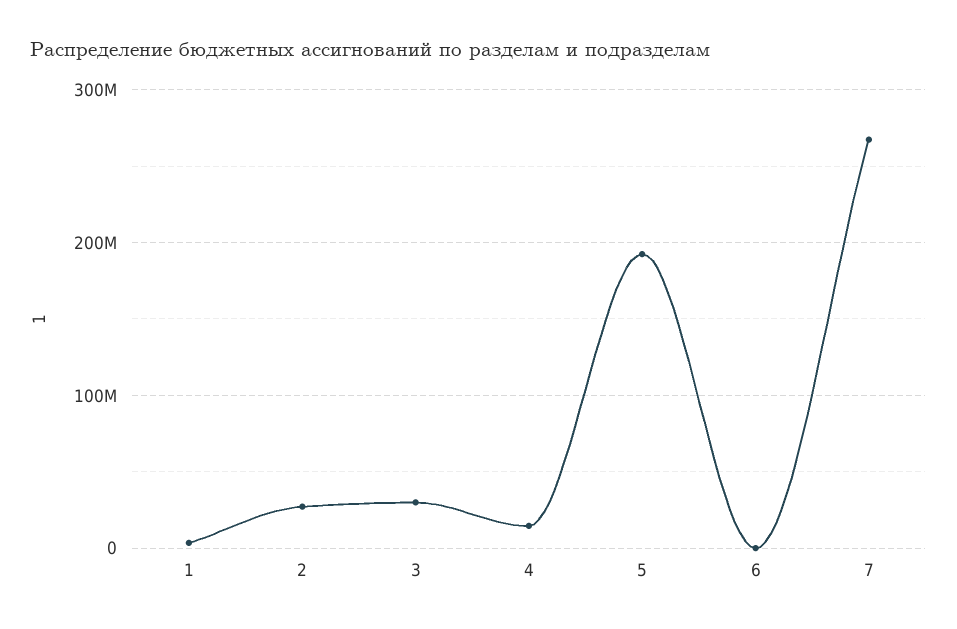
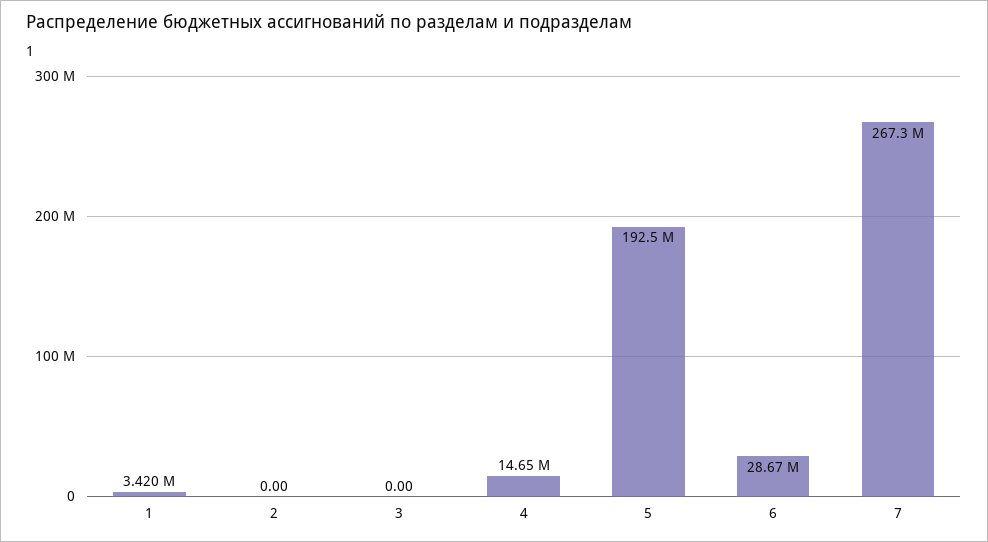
  {
    "1": 3420000,
-   "2": 30000000,
+   "2": 0,
-   "3": 30000000,
+   "3": 0,
    "4": 14650000,
    "5": 192500000,
-   "6": 0,
+   "6": 28670000,
    "7": 267300000
  }

